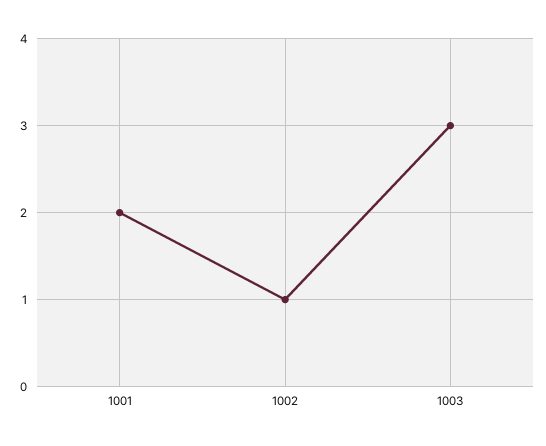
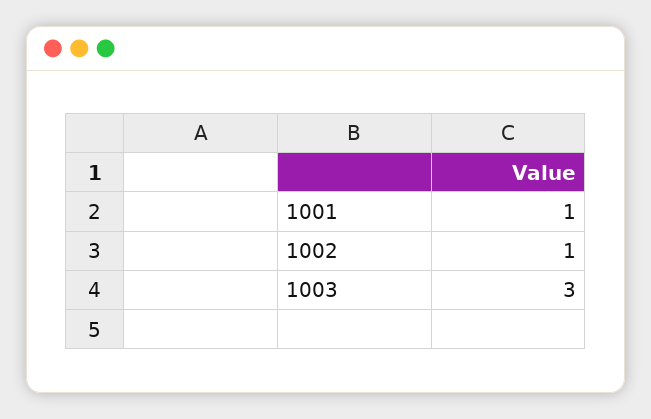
  {
-   "1001": 2,
+   "1001": 1,
    "1002": 1,
    "1003": 3
  }

